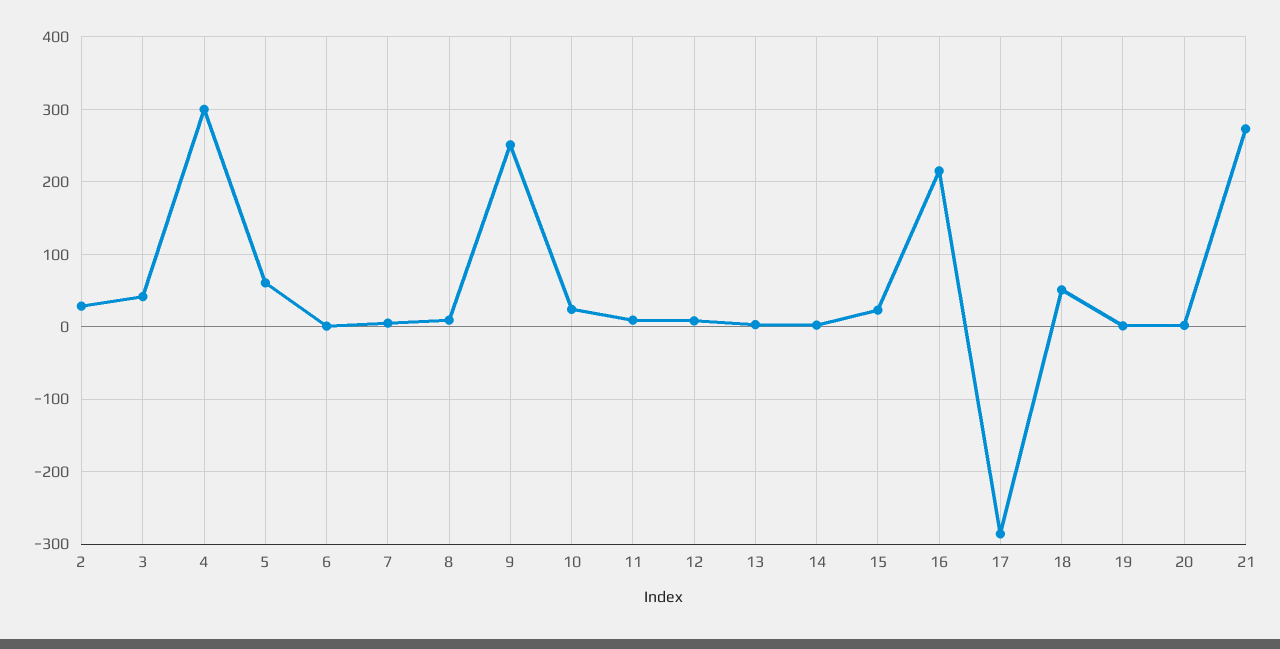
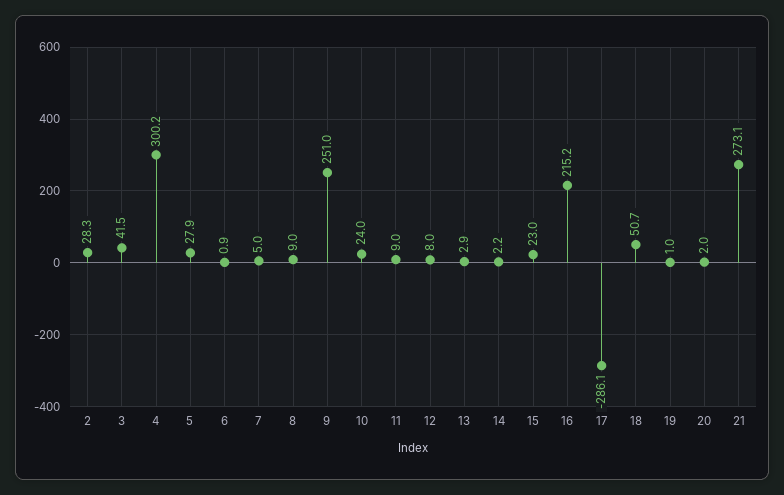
  {
    "2": 28.3,
    "3": 41.5,
    "4": 300.2,
-   "5": 60,
+   "5": 27.9,
    "6": 0.9,
    "7": 5,
    "8": 9,
    "9": 251,
    "10": 24,
    "11": 9,
    "12": 8,
    "13": 2.9,
    "14": 2.2,
    "15": 23,
    "16": 215.2,
    "17": -286.1,
    "18": 50.7,
    "19": 1,
    "20": 2,
    "21": 273.1
  }

